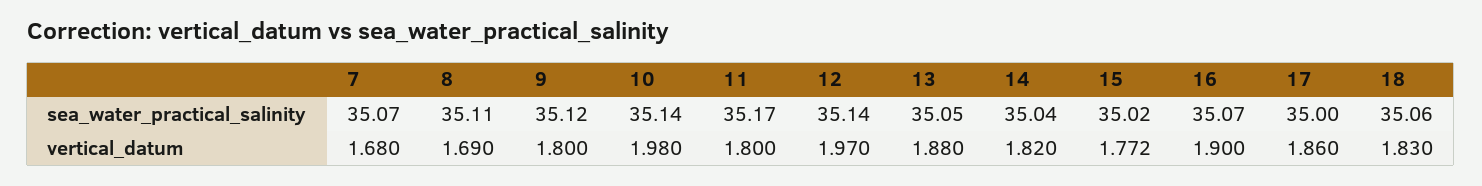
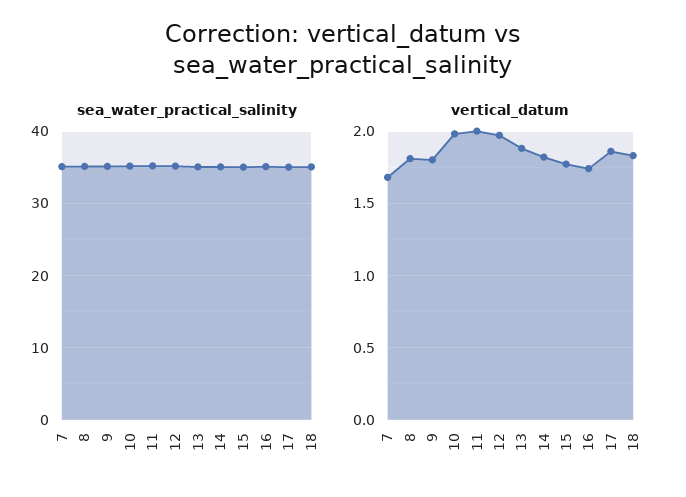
  {
    "sea_water_practical_salinity": {
      "7": 35.07,
      "8": 35.11,
      "9": 35.12,
      "10": 35.14,
      "11": 35.17,
      "12": 35.14,
      "13": 35.05,
      "14": 35.04,
      "15": 35.02,
      "16": 35.07,
      "17": 35,
      "18": 35.06
    },
    "vertical_datum": {
      "7": 1.68,
-     "8": 1.69,
+     "8": 1.8,
      "9": 1.8,
      "10": 1.98,
-     "11": 1.8,
+     "11": 2,
      "12": 1.97,
      "13": 1.88,
      "14": 1.82,
      "15": 1.772,
-     "16": 1.9,
+     "16": 1.75,
      "17": 1.86,
      "18": 1.83
    }
  }

